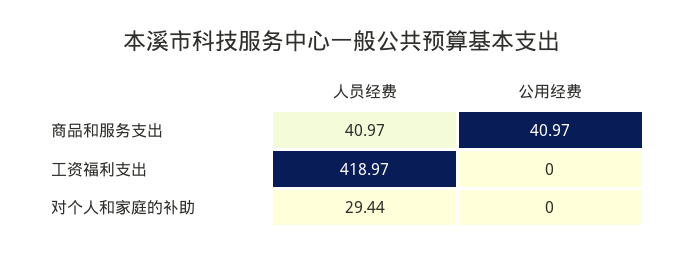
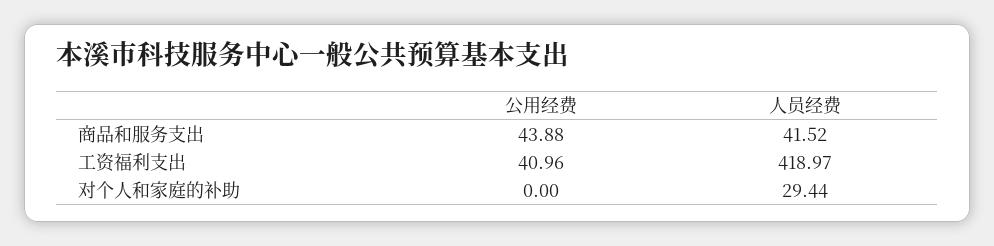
  {
    "人员经费": {
-     "商品和服务支出": 40.97,
+     "商品和服务支出": 41.52,
      "工资福利支出": 418.97,
      "对个人和家庭的补助": 29.44
    },
    "公用经费": {
-     "商品和服务支出": 40.97,
+     "商品和服务支出": 43.88,
-     "工资福利支出": 0,
+     "工资福利支出": 40.96,
      "对个人和家庭的补助": 0
    }
  }

